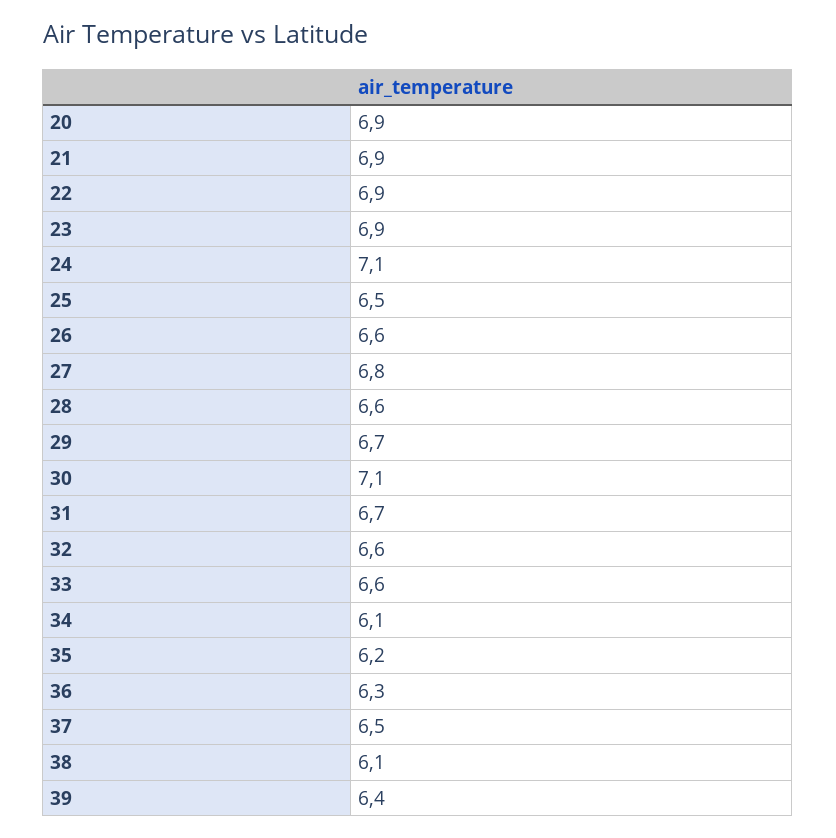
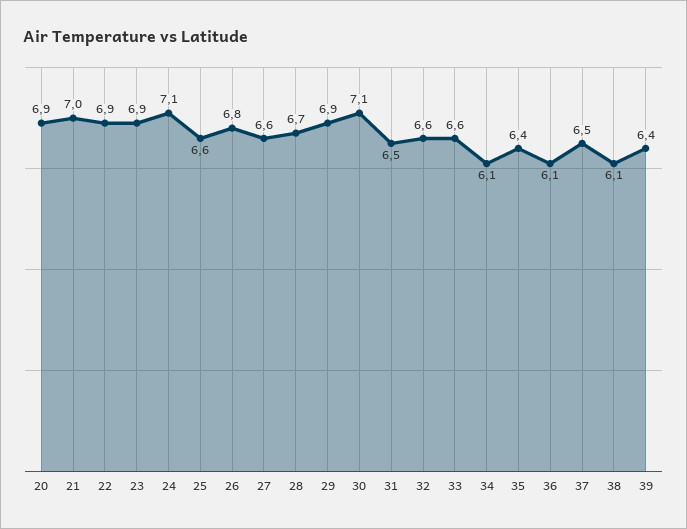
  {
    "20": 6.9,
-   "21": 6.9,
+   "21": 7,
    "22": 6.9,
    "23": 6.9,
    "24": 7.1,
-   "25": 6.5,
+   "25": 6.6,
-   "26": 6.6,
+   "26": 6.8,
-   "27": 6.8,
+   "27": 6.6,
-   "28": 6.6,
+   "28": 6.7,
-   "29": 6.7,
+   "29": 6.9,
    "30": 7.1,
-   "31": 6.7,
+   "31": 6.5,
    "32": 6.6,
    "33": 6.6,
    "34": 6.1,
-   "35": 6.2,
+   "35": 6.4,
-   "36": 6.3,
+   "36": 6.1,
    "37": 6.5,
    "38": 6.1,
    "39": 6.4
  }

